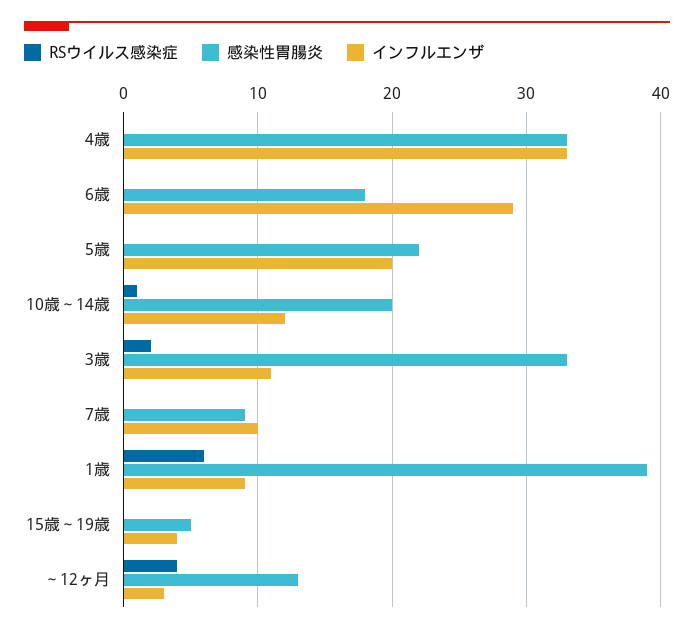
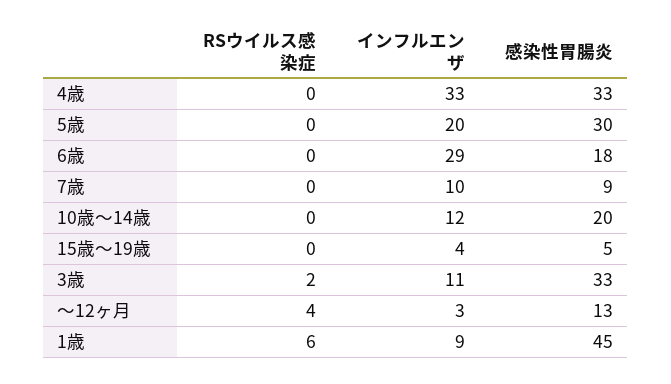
  {
    "RSウイルス感染症": {
      "4歳": 0,
      "6歳": 0,
      "5歳": 0,
-     "10歳～14歳": 1,
+     "10歳～14歳": 0,
      "3歳": 2,
      "7歳": 0,
      "1歳": 6,
      "15歳～19歳": 0,
      "～12ヶ月": 4
    },
    "感染性胃腸炎": {
      "4歳": 33,
      "6歳": 18,
-     "5歳": 22,
+     "5歳": 30,
      "10歳～14歳": 20,
      "3歳": 33,
      "7歳": 9,
-     "1歳": 39,
+     "1歳": 45,
      "15歳～19歳": 5,
      "～12ヶ月": 13
    },
    "インフルエンザ": {
      "4歳": 33,
      "6歳": 29,
      "5歳": 20,
      "10歳～14歳": 12,
      "3歳": 11,
      "7歳": 10,
      "1歳": 9,
      "15歳～19歳": 4,
      "～12ヶ月": 3
    }
  }

